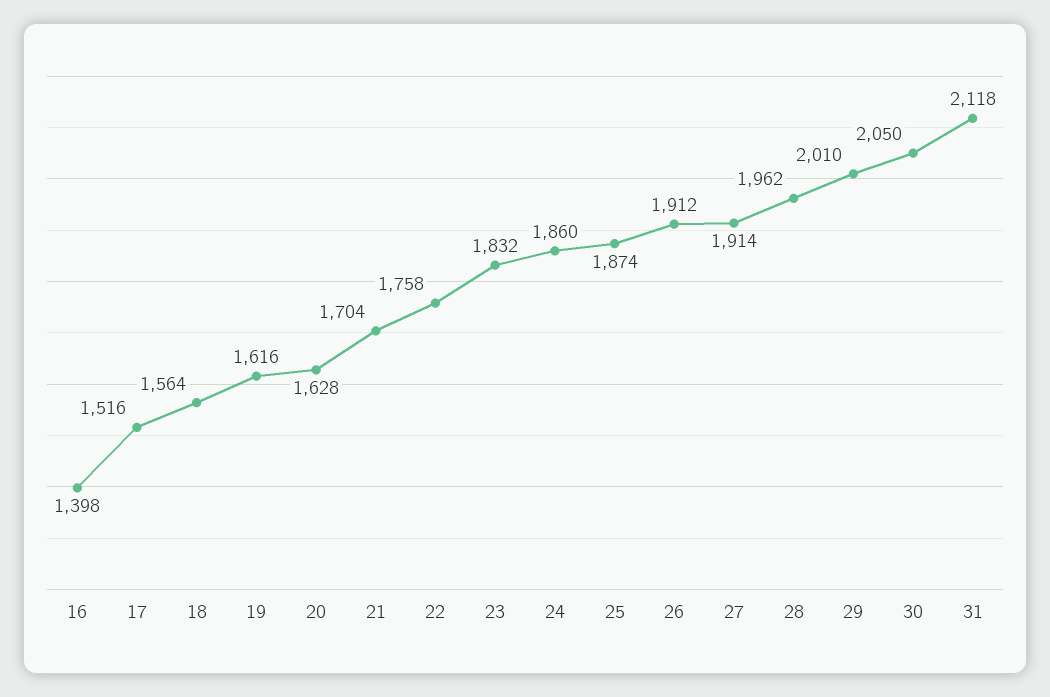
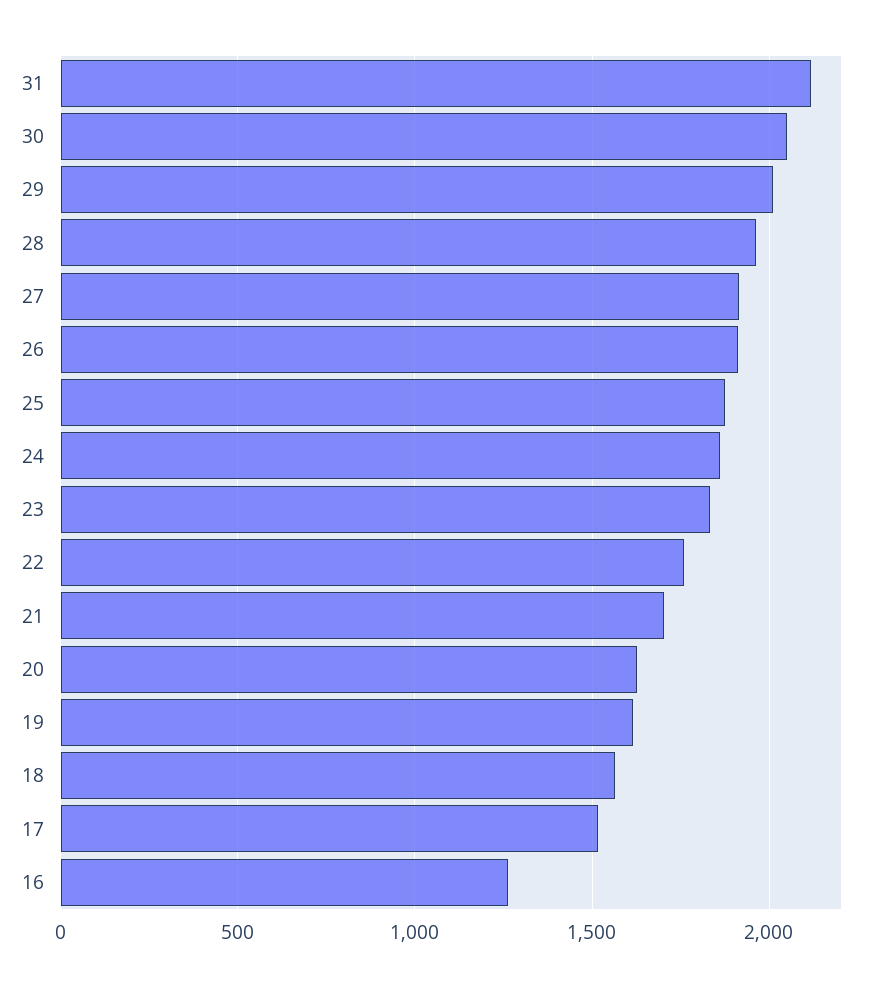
  {
-   "16": 1398,
+   "16": 1250,
    "17": 1516,
    "18": 1564,
    "19": 1616,
    "20": 1628,
    "21": 1704,
    "22": 1758,
    "23": 1832,
    "24": 1860,
    "25": 1874,
    "26": 1912,
    "27": 1914,
    "28": 1962,
    "29": 2010,
    "30": 2050,
    "31": 2118
  }

